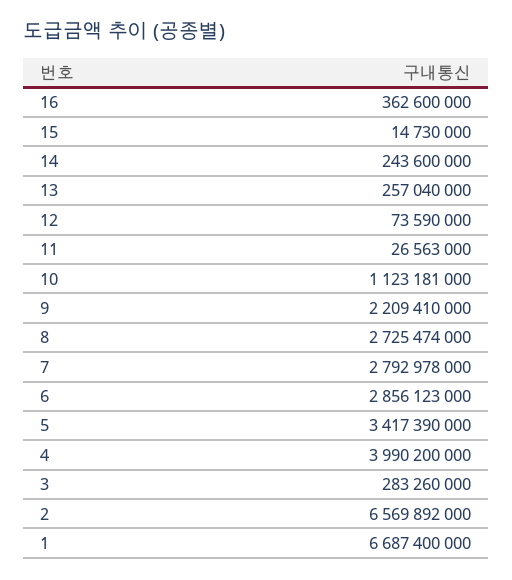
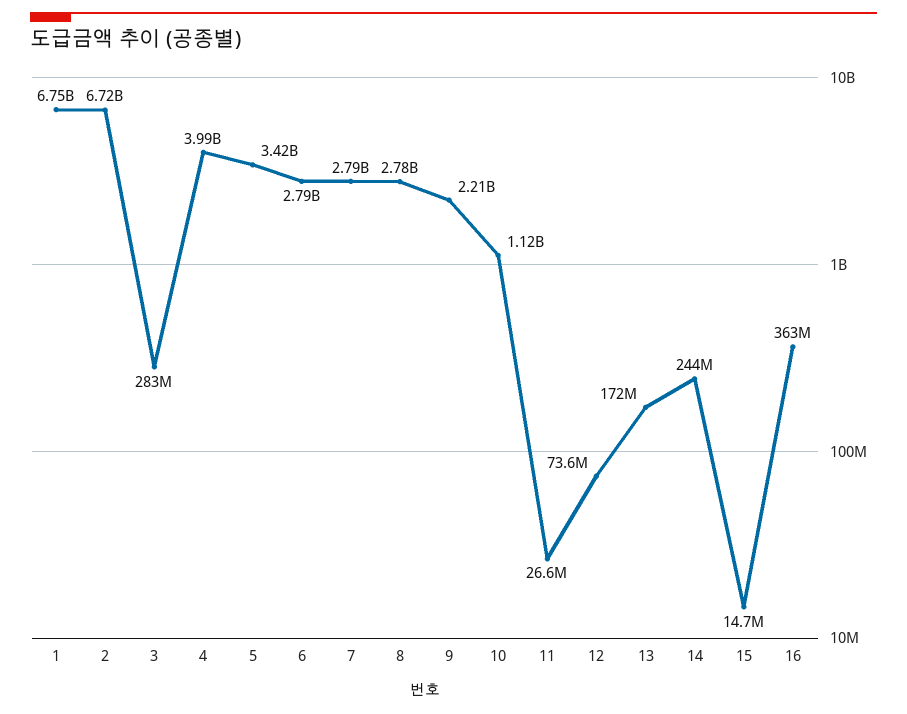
  {
    "16": 362600000,
    "15": 14730000,
    "14": 243600000,
-   "13": 257040000,
+   "13": 172000000,
    "12": 73590000,
    "11": 26563000,
    "10": 1123181000,
    "9": 2209410000,
-   "8": 2725474000,
+   "8": 2780000000,
    "7": 2792978000,
-   "6": 2856123000,
+   "6": 2790000000,
    "5": 3417390000,
    "4": 3990200000,
    "3": 283260000,
-   "2": 6569892000,
+   "2": 6720000000,
-   "1": 6687400000
+   "1": 6750000000
  }

